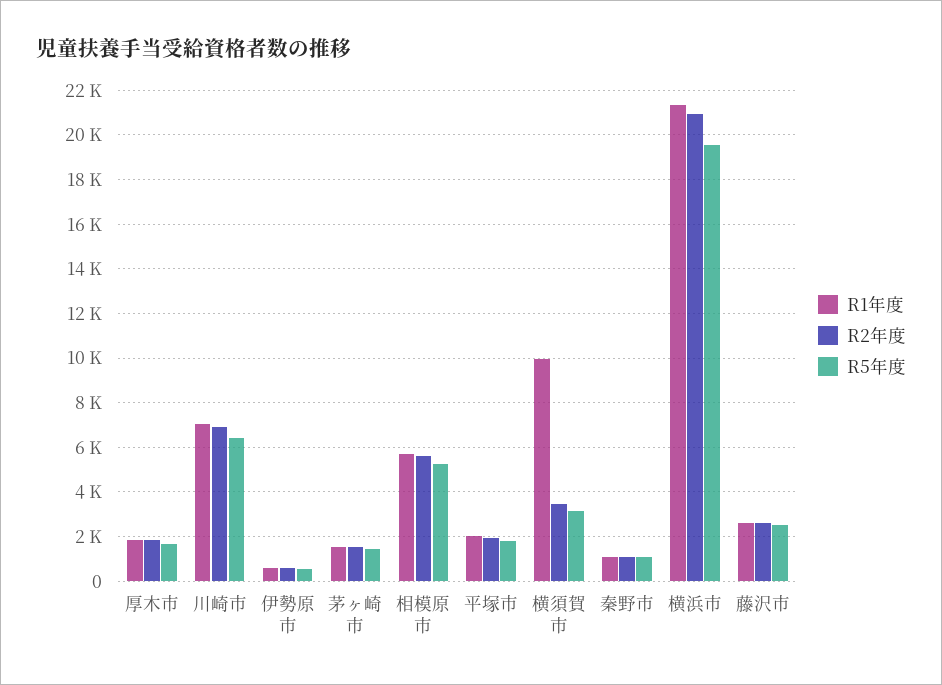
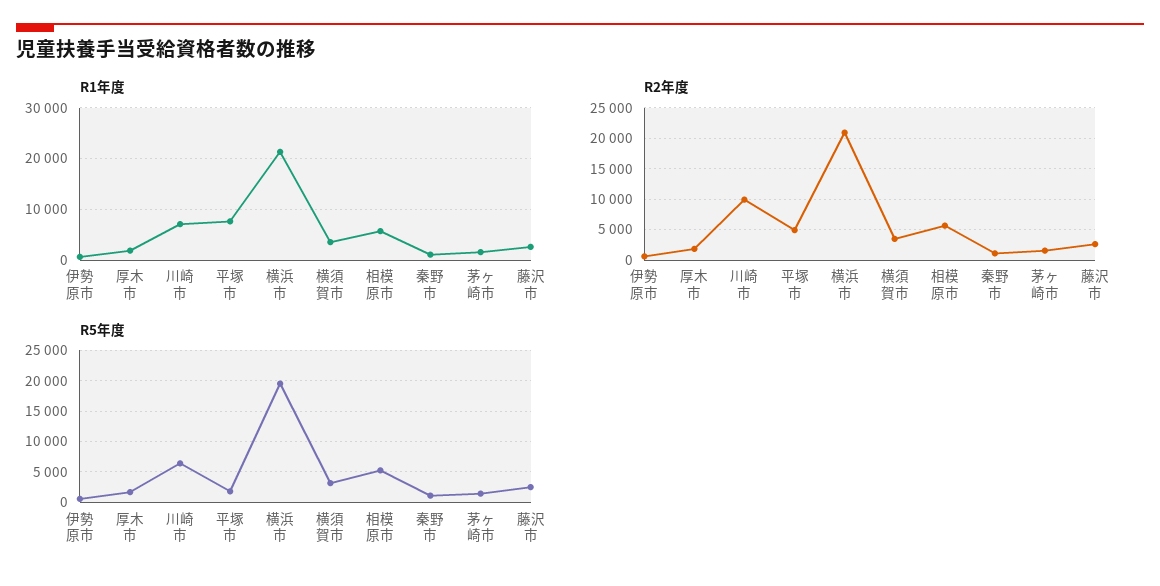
  {
    "R1年度": {
      "厚木市": 2000,
      "川崎市": 7000,
      "伊勢原市": 500,
      "茅ヶ崎市": 1500,
      "相模原市": 5500,
-     "平塚市": 2000,
+     "平塚市": 8000,
-     "横須賀市": 10000,
+     "横須賀市": 4000,
      "秦野市": 1000,
      "横浜市": 21500,
      "藤沢市": 2500
    },
    "R2年度": {
      "厚木市": 2000,
-     "川崎市": 7000,
+     "川崎市": 10000,
      "伊勢原市": 500,
      "茅ヶ崎市": 1500,
      "相模原市": 5500,
-     "平塚市": 2000,
+     "平塚市": 5000,
      "横須賀市": 3500,
      "秦野市": 1000,
      "横浜市": 21000,
      "藤沢市": 2500
    },
    "R5年度": {
      "厚木市": 1500,
      "川崎市": 6500,
      "伊勢原市": 500,
      "茅ヶ崎市": 1500,
      "相模原市": 5500,
      "平塚市": 2000,
      "横須賀市": 3000,
      "秦野市": 1000,
      "横浜市": 19500,
      "藤沢市": 2500
    }
  }

